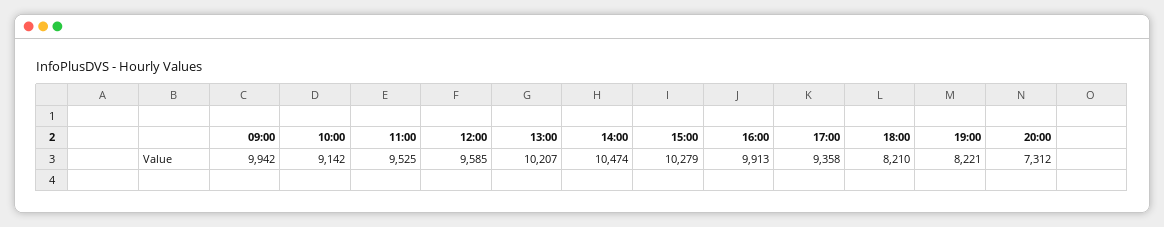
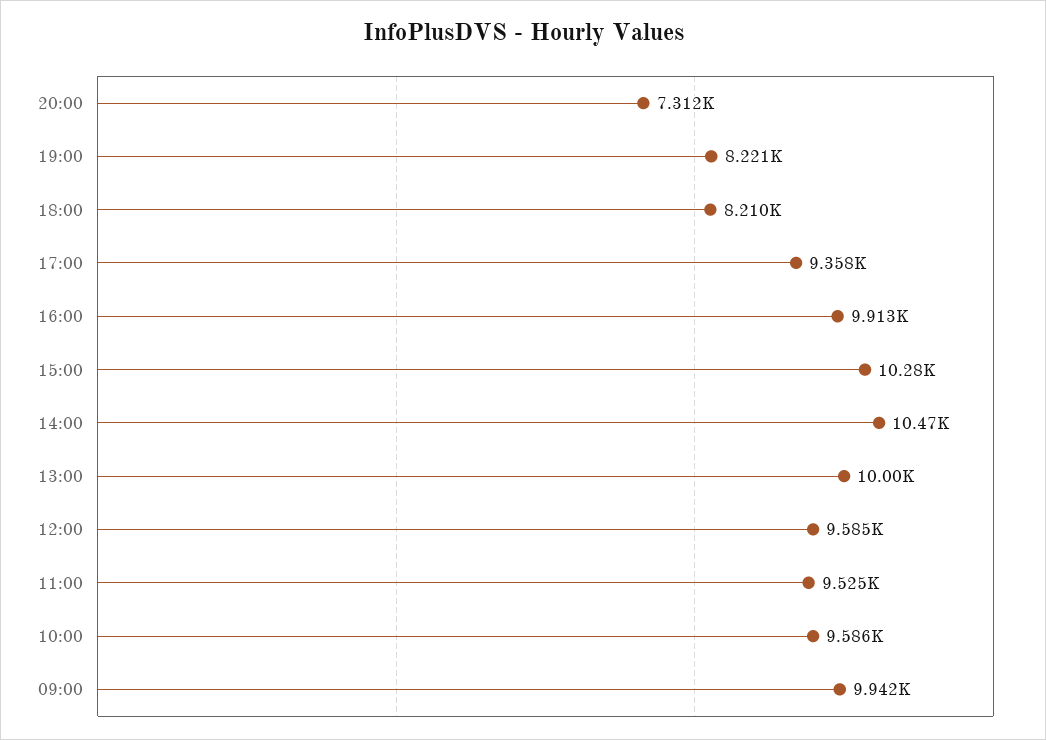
  {
    "09:00": 9942,
-   "10:00": 9142,
+   "10:00": 9586,
    "11:00": 9525,
    "12:00": 9585,
-   "13:00": 10207,
+   "13:00": 10000,
    "14:00": 10474,
    "15:00": 10279,
    "16:00": 9913,
    "17:00": 9358,
    "18:00": 8210,
    "19:00": 8221,
    "20:00": 7312
  }

